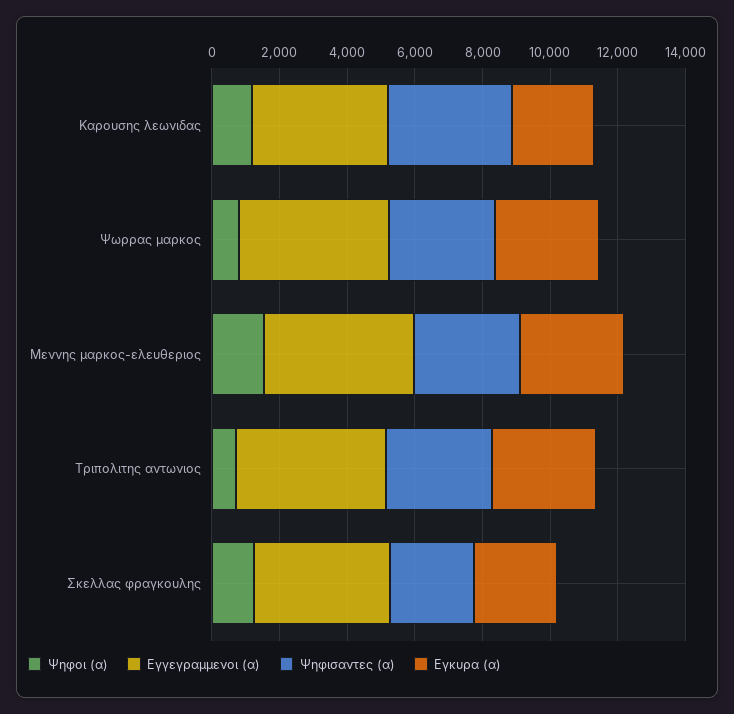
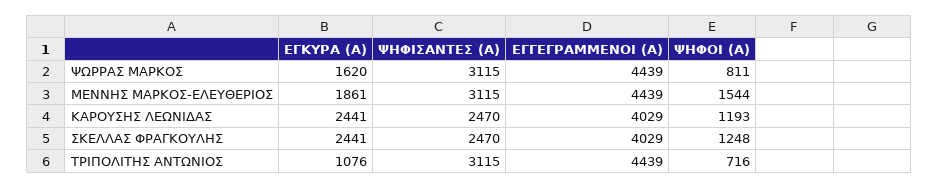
  {
    "Ψηφοι (α)": {
      "Καρουσης λεωνιδας": 1193,
      "Ψωρρας μαρκος": 811,
      "Μεννης μαρκος-ελευθεριος": 1544,
      "Τριπολιτης αντωνιος": 716,
      "Σκελλας φραγκουλης": 1248
    },
    "Εγγεγραμμενοι (α)": {
      "Καρουσης λεωνιδας": 4029,
      "Ψωρρας μαρκος": 4439,
      "Μεννης μαρκος-ελευθεριος": 4439,
      "Τριπολιτης αντωνιος": 4439,
      "Σκελλας φραγκουλης": 4029
    },
    "Ψηφισαντες (α)": {
-     "Καρουσης λεωνιδας": 3500,
+     "Καρουσης λεωνιδας": 2470,
      "Ψωρρας μαρκος": 3115,
      "Μεννης μαρκος-ελευθεριος": 3115,
      "Τριπολιτης αντωνιος": 3115,
      "Σκελλας φραγκουλης": 2470
    },
    "Εγκυρα (α)": {
      "Καρουσης λεωνιδας": 2441,
-     "Ψωρρας μαρκος": 3000,
+     "Ψωρρας μαρκος": 1620,
-     "Μεννης μαρκος-ελευθεριος": 3000,
+     "Μεννης μαρκος-ελευθεριος": 1861,
-     "Τριπολιτης αντωνιος": 3000,
+     "Τριπολιτης αντωνιος": 1076,
      "Σκελλας φραγκουλης": 2441
    }
  }

